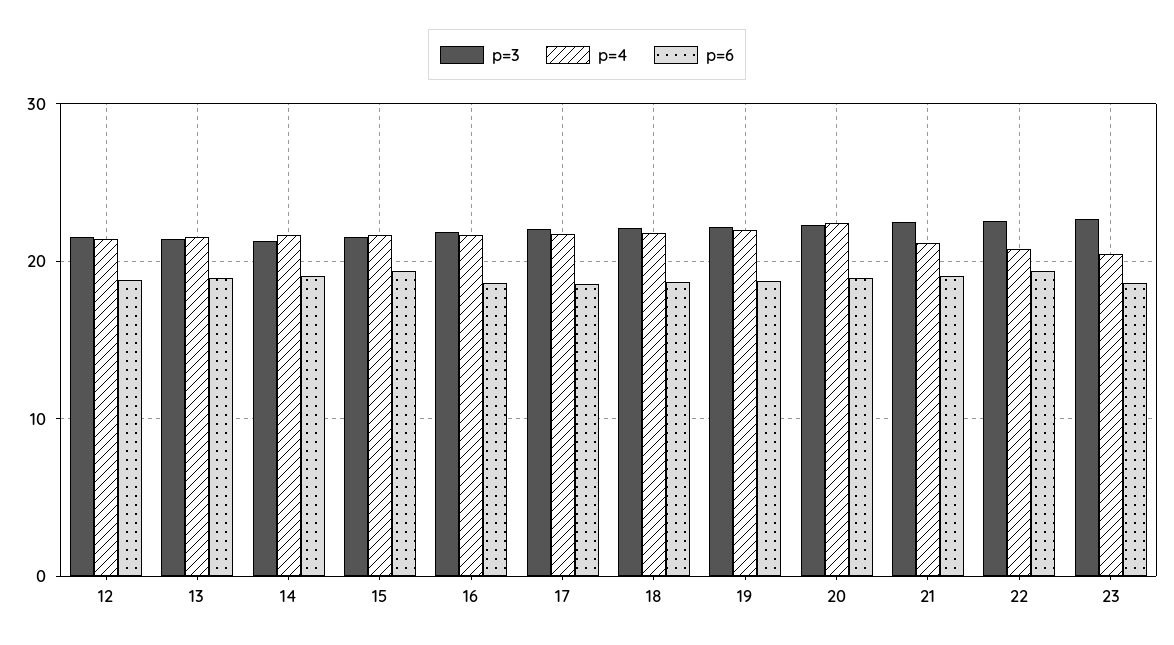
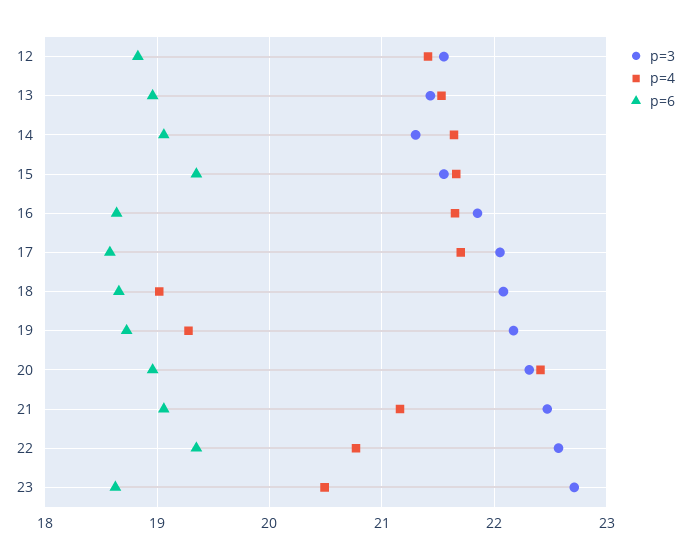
  {
    "p=3": {
      "12": 21.6,
      "13": 21.4,
      "14": 21.3,
      "15": 21.6,
      "16": 21.9,
      "17": 22.1,
      "18": 22.1,
      "19": 22.2,
      "20": 22.3,
      "21": 22.5,
      "22": 22.6,
      "23": 22.7
    },
    "p=4": {
      "12": 21.4,
      "13": 21.5,
      "14": 21.6,
      "15": 21.7,
      "16": 21.7,
      "17": 21.7,
-     "18": 22,
+     "18": 19,
-     "19": 22,
+     "19": 19.3,
      "20": 22.4,
      "21": 21.2,
      "22": 20.8,
      "23": 20.5
    },
    "p=6": {
      "12": 18.8,
      "13": 19,
      "14": 19.1,
      "15": 19.4,
      "16": 18.6,
      "17": 18.6,
      "18": 18.7,
      "19": 18.7,
      "20": 19,
      "21": 19.1,
      "22": 19.4,
      "23": 18.6
    }
  }

